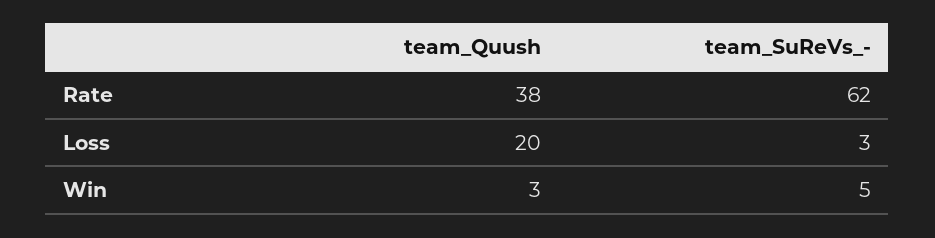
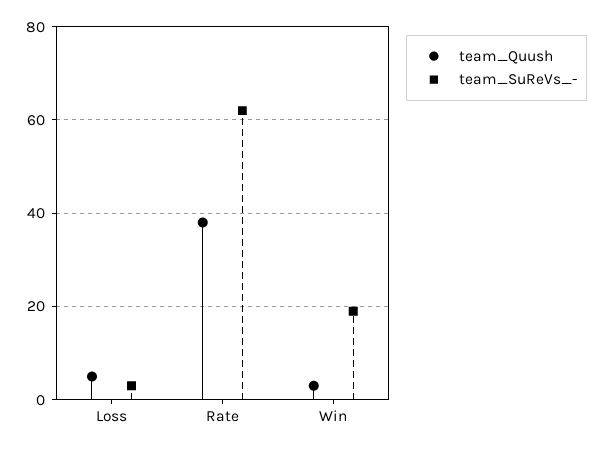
  {
    "team_Quush": {
      "Rate": 38,
-     "Loss": 20,
+     "Loss": 5,
      "Win": 3
    },
    "team_SuReVs_-": {
      "Rate": 62,
      "Loss": 3,
-     "Win": 5
+     "Win": 20
    }
  }

